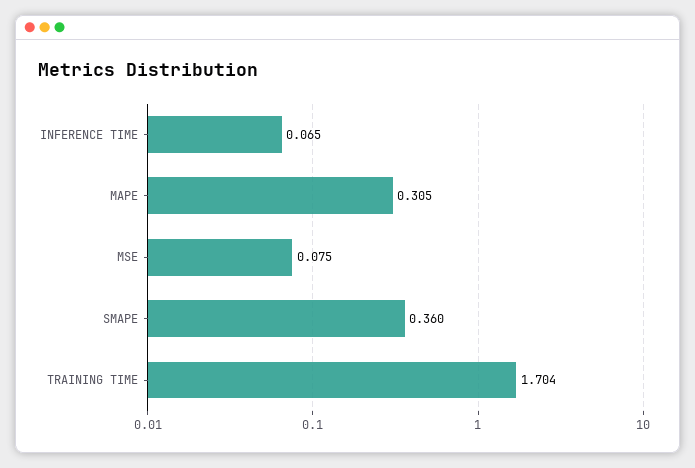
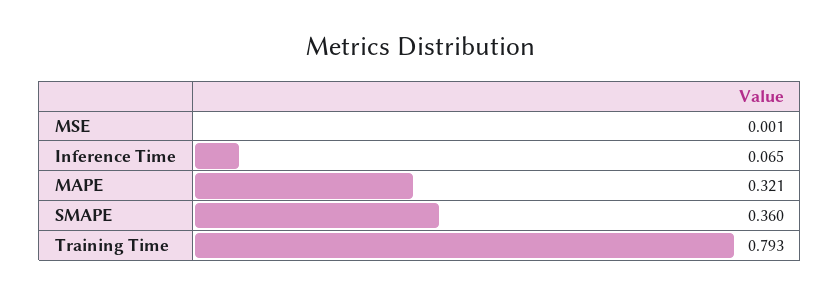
  {
    "INFERENCE TIME": 0.065,
-   "MAPE": 0.305,
+   "MAPE": 0.321,
-   "MSE": 0.075,
+   "MSE": 0.001,
    "SMAPE": 0.36,
-   "TRAINING TIME": 1.704
+   "TRAINING TIME": 0.793
  }

